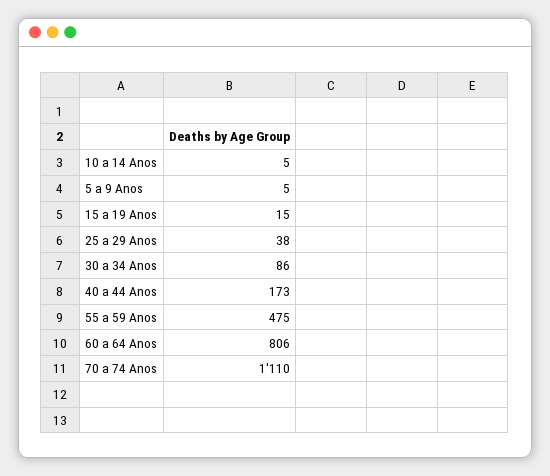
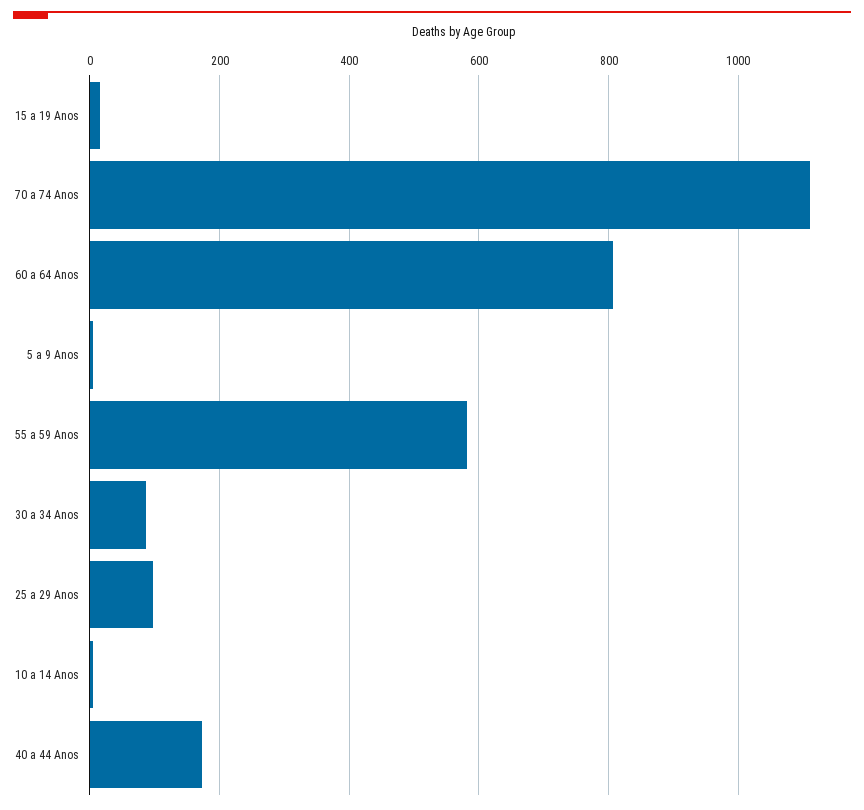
  {
    "10 a 14 Anos": 5,
    "5 a 9 Anos": 5,
    "15 a 19 Anos": 15,
-   "25 a 29 Anos": 38,
+   "25 a 29 Anos": 100,
    "30 a 34 Anos": 86,
    "40 a 44 Anos": 173,
-   "55 a 59 Anos": 475,
+   "55 a 59 Anos": 580,
    "60 a 64 Anos": 806,
    "70 a 74 Anos": 1110
  }

